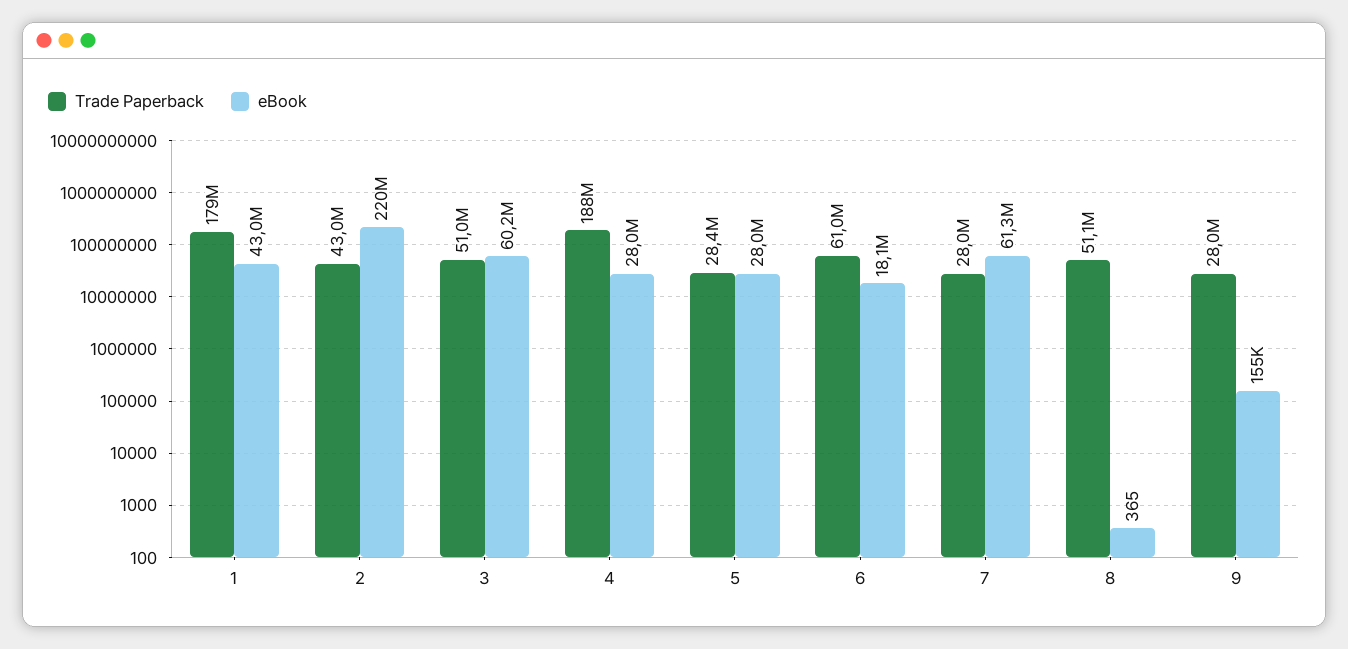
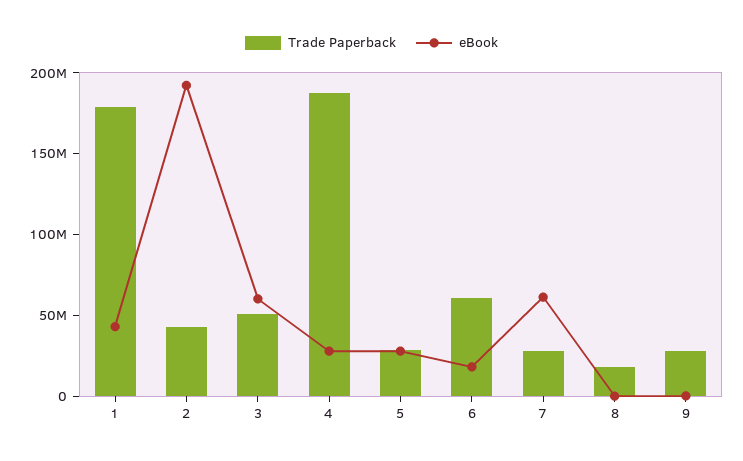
  {
    "Trade Paperback": {
      "1": 179000000,
      "2": 43000000,
      "3": 51000000,
      "4": 188000000,
      "5": 28400000,
      "6": 61000000,
      "7": 28000000,
-     "8": 51100000,
+     "8": 20000000,
      "9": 28000000
    },
    "eBook": {
      "1": 43000000,
-     "2": 220000000,
+     "2": 190000000,
      "3": 60200000,
      "4": 28000000,
      "5": 28000000,
      "6": 18100000,
      "7": 61300000,
      "8": 365,
      "9": 155000
    }
  }

